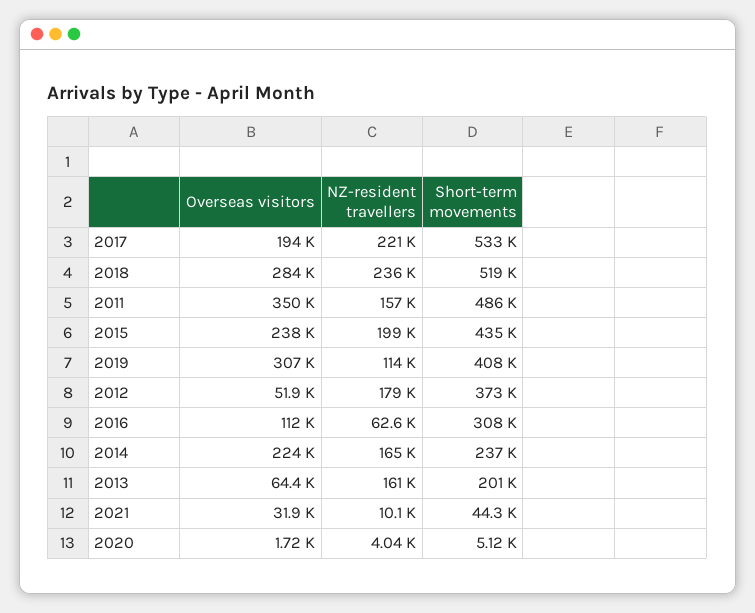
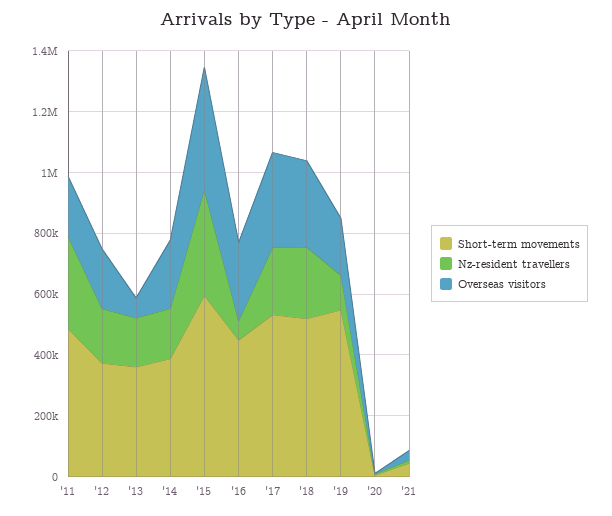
  {
    "Overseas visitors": {
-     "2017": 194000,
+     "2017": 300000,
      "2018": 284000,
-     "2011": 350000,
+     "2011": 200000,
-     "2015": 238000,
+     "2015": 400000,
-     "2019": 307000,
+     "2019": 200000,
-     "2012": 51900,
+     "2012": 200000,
-     "2016": 112000,
+     "2016": 250000,
      "2014": 224000,
      "2013": 64400,
      "2021": 31900,
      "2020": 1720
    },
    "NZ-resident travellers": {
      "2017": 221000,
      "2018": 236000,
-     "2011": 157000,
+     "2011": 300000,
-     "2015": 199000,
+     "2015": 350000,
      "2019": 114000,
      "2012": 179000,
      "2016": 62600,
      "2014": 165000,
      "2013": 161000,
      "2021": 10100,
      "2020": 4040
    },
    "Short-term movements": {
      "2017": 533000,
      "2018": 519000,
      "2011": 486000,
-     "2015": 435000,
+     "2015": 600000,
-     "2019": 408000,
+     "2019": 550000,
      "2012": 373000,
-     "2016": 308000,
+     "2016": 450000,
-     "2014": 237000,
+     "2014": 400000,
-     "2013": 201000,
+     "2013": 350000,
      "2021": 44300,
      "2020": 5120
    }
  }

